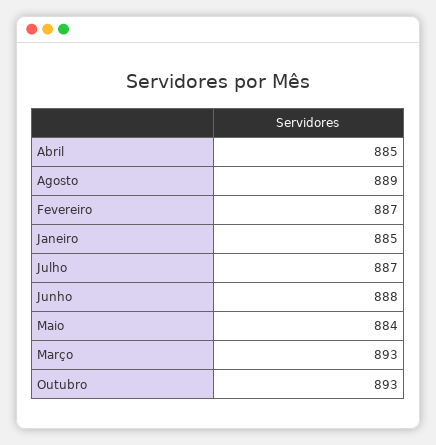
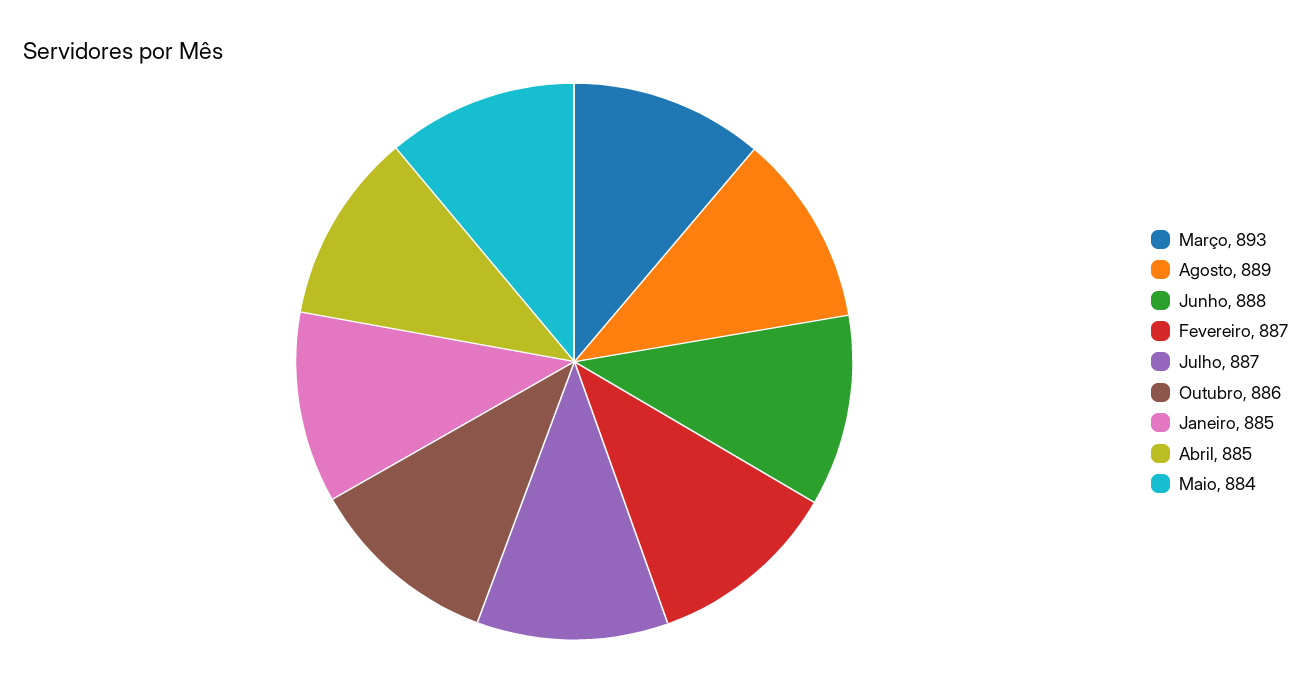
  {
    "Abril": 885,
    "Agosto": 889,
    "Fevereiro": 887,
    "Janeiro": 885,
    "Julho": 887,
    "Junho": 888,
    "Maio": 884,
    "Março": 893,
-   "Outubro": 893
+   "Outubro": 886
  }

